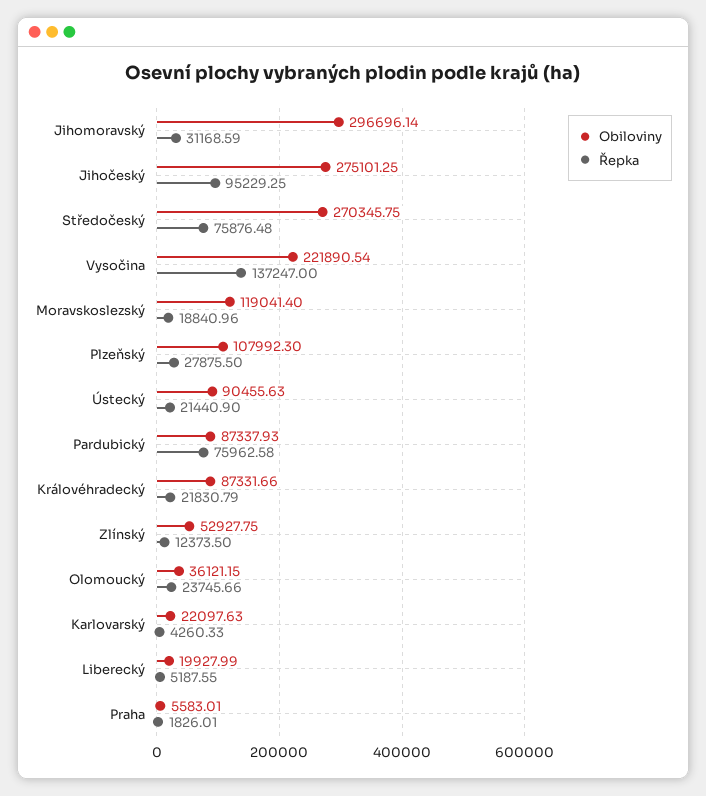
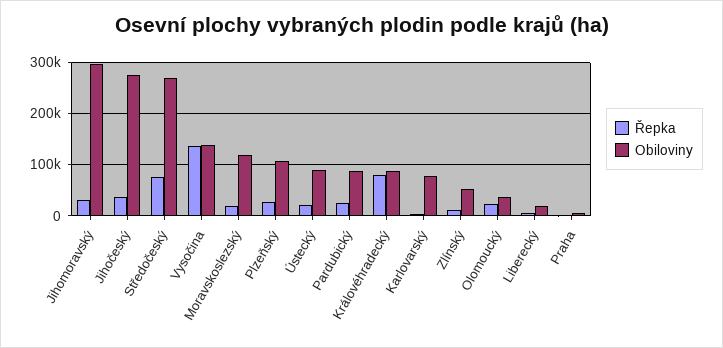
  {
    "Obiloviny": {
      "Jihomoravský": 296696.14,
      "Jihočeský": 275101.25,
      "Středočeský": 270345.75,
-     "Vysočina": 221890.54,
+     "Vysočina": 140000,
      "Moravskoslezský": 119041.4,
      "Plzeňský": 107992.3,
      "Ústecký": 90455.63,
      "Pardubický": 87337.93,
      "Královéhradecký": 87331.66,
      "Zlínský": 52927.75,
      "Olomoucký": 36121.15,
-     "Karlovarský": 22097.63,
+     "Karlovarský": 80000,
      "Liberecký": 19927.99,
      "Praha": 5583.01
    },
    "Řepka": {
      "Jihomoravský": 31168.59,
-     "Jihočeský": 95229.25,
+     "Jihočeský": 40000,
      "Středočeský": 75876.48,
      "Vysočina": 137247,
      "Moravskoslezský": 18840.96,
      "Plzeňský": 27875.5,
      "Ústecký": 21440.9,
-     "Pardubický": 75962.58,
+     "Pardubický": 20000,
-     "Královéhradecký": 21830.79,
+     "Královéhradecký": 80000,
      "Zlínský": 12373.5,
      "Olomoucký": 23745.66,
      "Karlovarský": 4260.33,
      "Liberecký": 5187.55,
      "Praha": 1826.01
    }
  }

